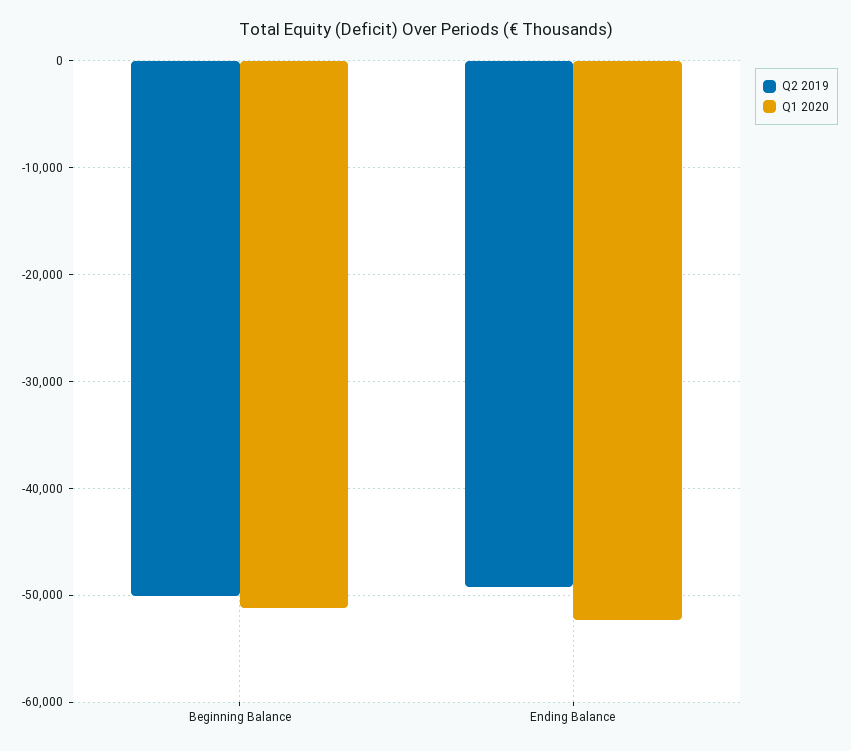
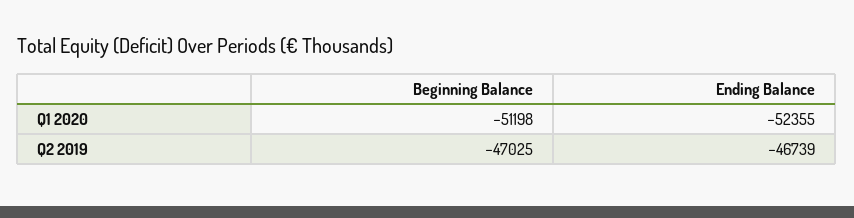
  {
    "Q2 2019": {
-     "Beginning Balance": -50000,
+     "Beginning Balance": -47025,
-     "Ending Balance": -49000
+     "Ending Balance": -46739
    },
    "Q1 2020": {
      "Beginning Balance": -51198,
      "Ending Balance": -52355
    }
  }

